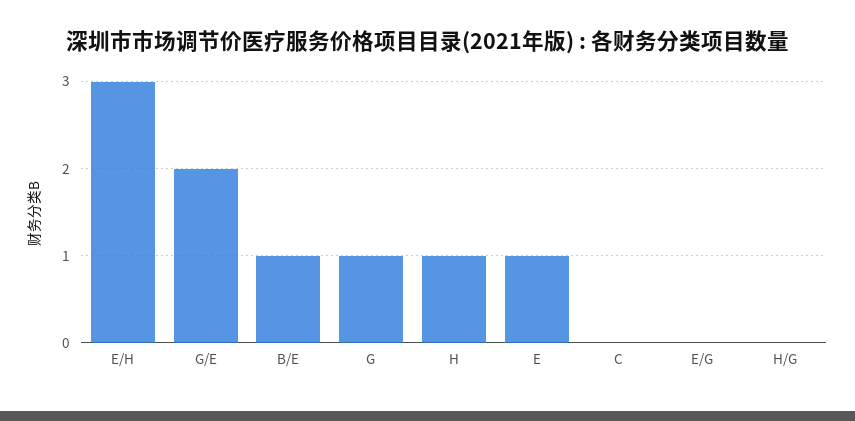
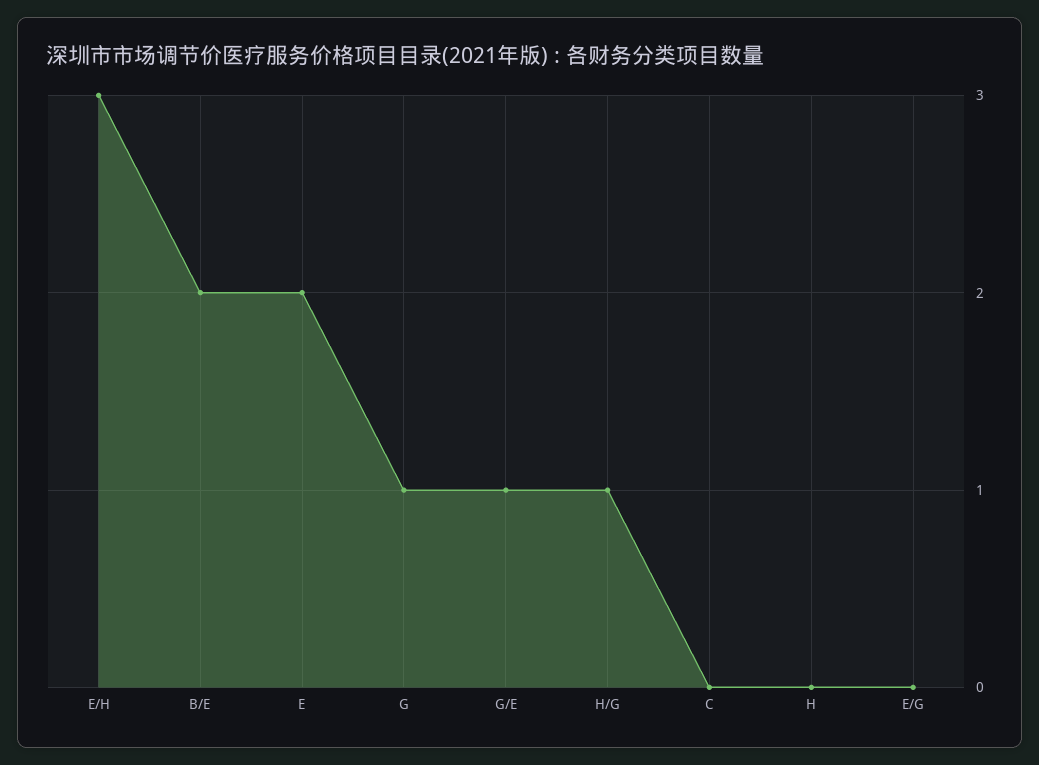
  {
    "E/H": 3,
-   "G/E": 2,
+   "G/E": 1,
-   "B/E": 1,
+   "B/E": 2,
    "G": 1,
-   "H": 1,
+   "H": 0,
-   "E": 1,
+   "E": 2,
    "C": 0,
    "E/G": 0,
-   "H/G": 0
+   "H/G": 1
  }

